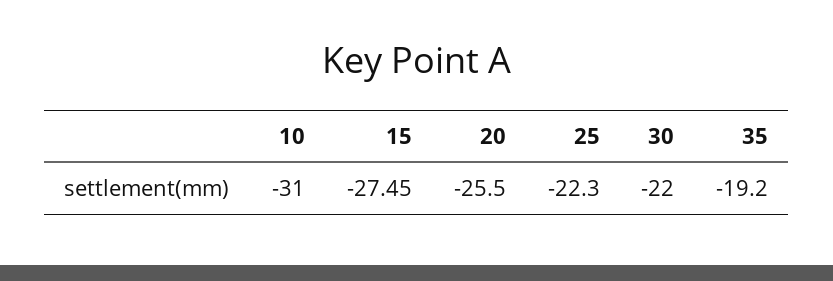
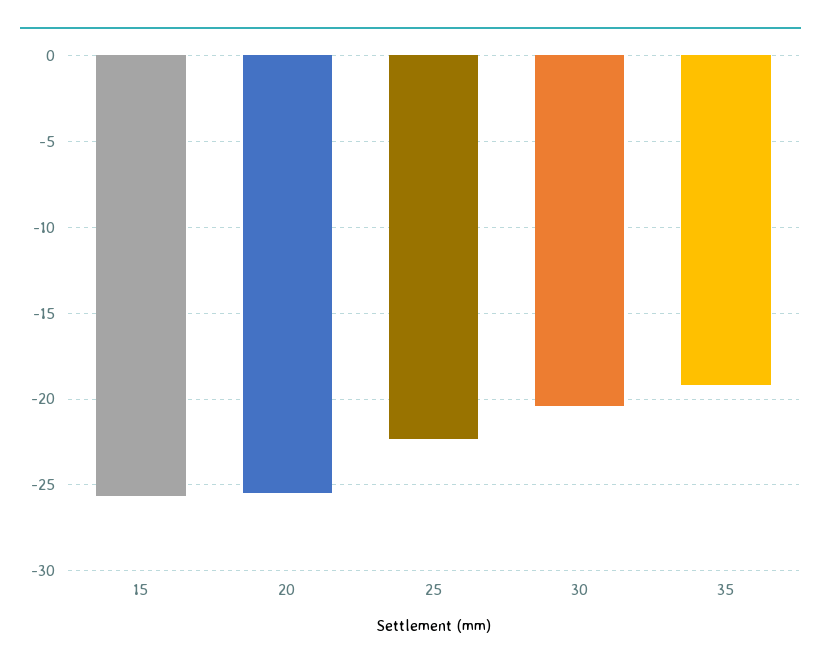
  {
-   "10": -31,
-   "15": -27.45,
+   "15": -25.5,
    "20": -25.5,
    "25": -22.3,
-   "30": -22,
+   "30": -20.5,
    "35": -19.2
  }

